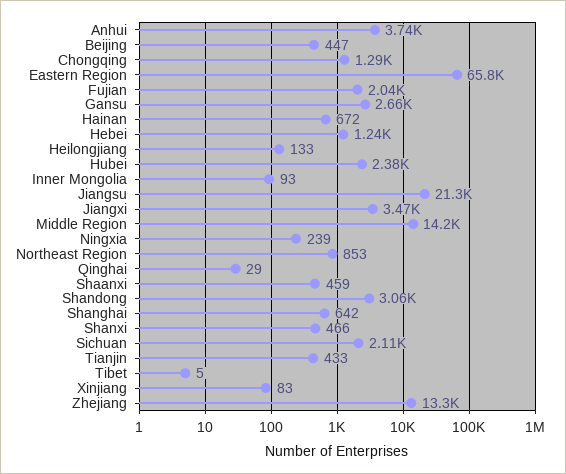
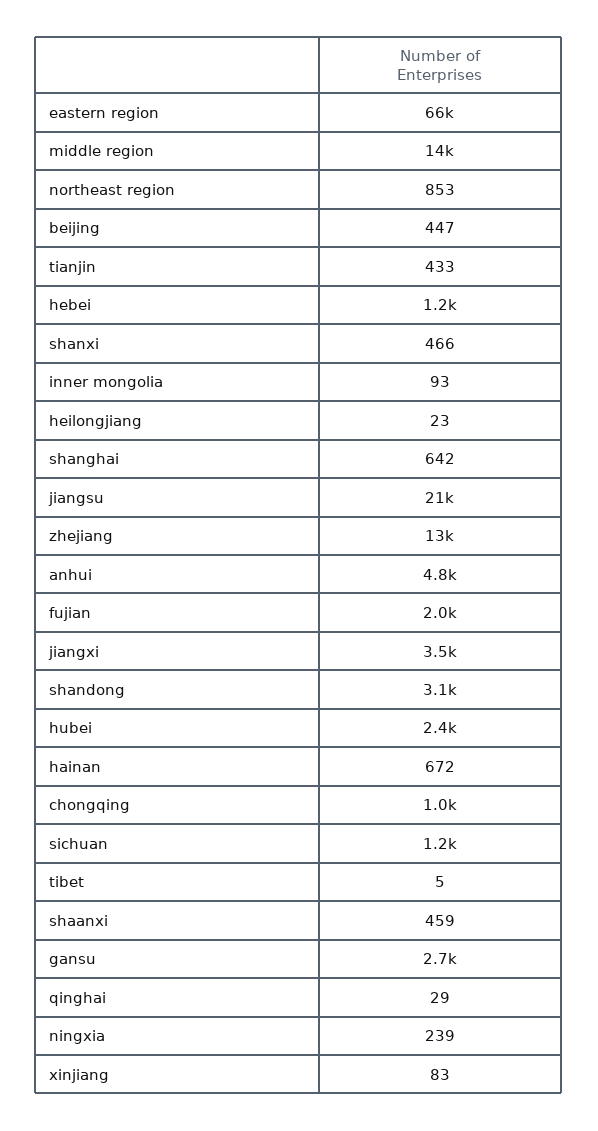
  {
-   "Anhui": 3740,
+   "Anhui": 4800,
    "Beijing": 447,
-   "Chongqing": 1290,
+   "Chongqing": 1000,
    "Eastern Region": 65800,
    "Fujian": 2040,
    "Gansu": 2660,
    "Hainan": 672,
    "Hebei": 1240,
-   "Heilongjiang": 133,
+   "Heilongjiang": 23,
    "Hubei": 2380,
    "Inner Mongolia": 93,
    "Jiangsu": 21300,
    "Jiangxi": 3470,
    "Middle Region": 14200,
    "Ningxia": 239,
    "Northeast Region": 853,
    "Qinghai": 29,
    "Shaanxi": 459,
    "Shandong": 3060,
    "Shanghai": 642,
    "Shanxi": 466,
-   "Sichuan": 2110,
+   "Sichuan": 1200,
    "Tianjin": 433,
    "Tibet": 5,
    "Xinjiang": 83,
    "Zhejiang": 13300
  }

